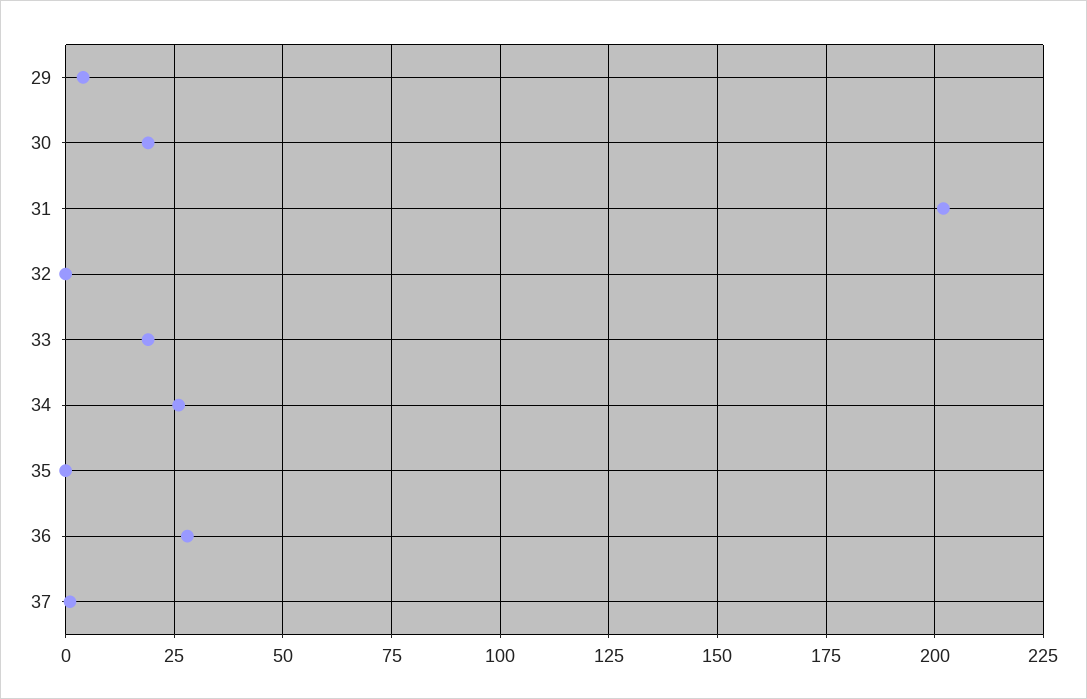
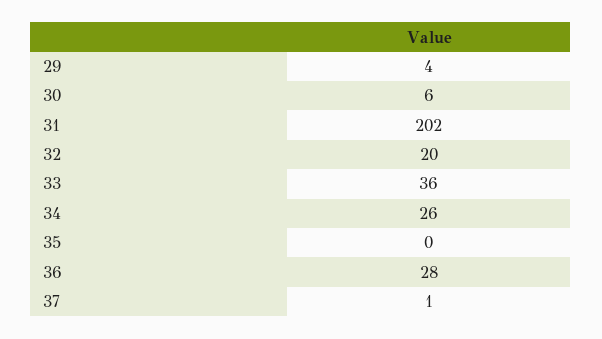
  {
    "29": 4,
-   "30": 20,
+   "30": 6,
    "31": 202,
-   "32": 0,
+   "32": 20,
-   "33": 20,
+   "33": 36,
    "34": 26,
    "35": 0,
    "36": 28,
    "37": 1
  }

